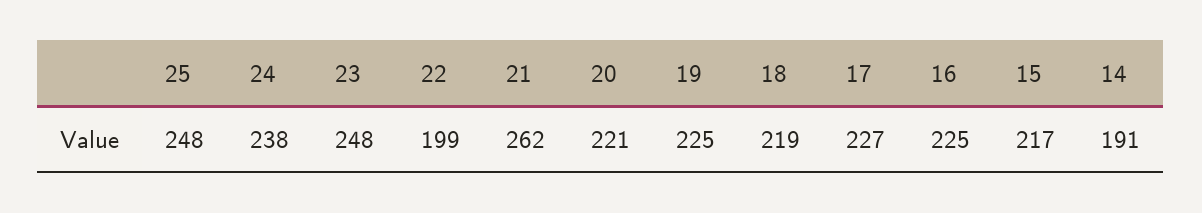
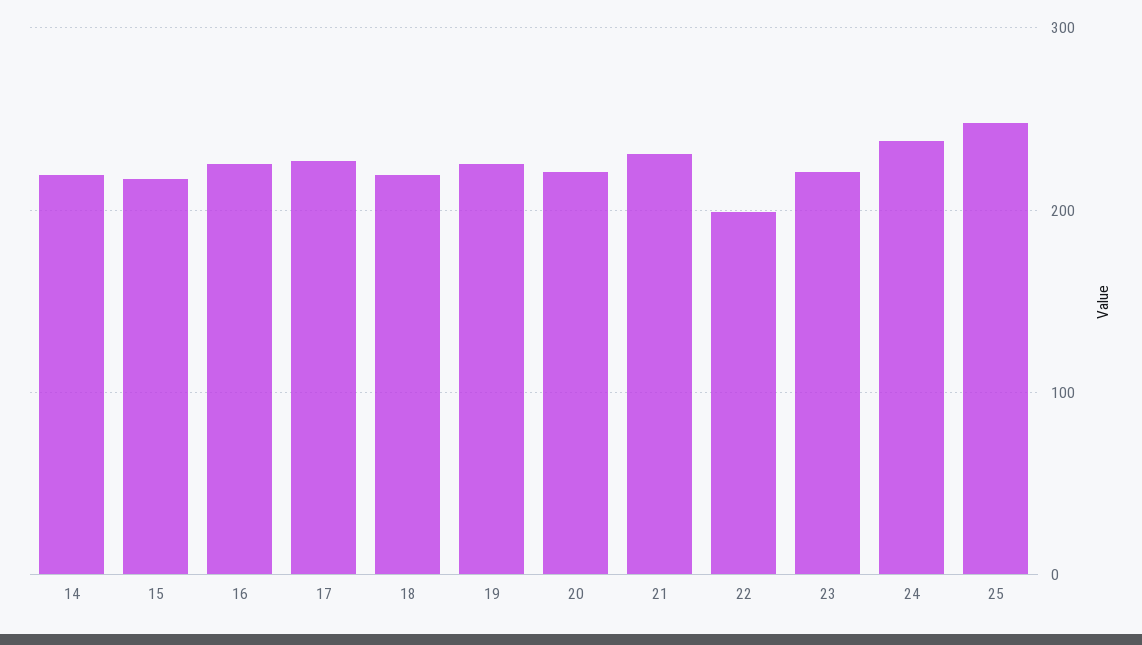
  {
    "25": 248,
    "24": 238,
-   "23": 248,
+   "23": 220,
    "22": 199,
-   "21": 262,
+   "21": 230,
    "20": 221,
    "19": 225,
    "18": 219,
    "17": 227,
    "16": 225,
    "15": 217,
-   "14": 191
+   "14": 220
  }

